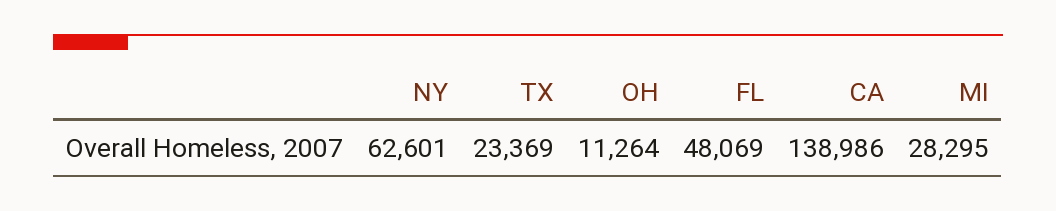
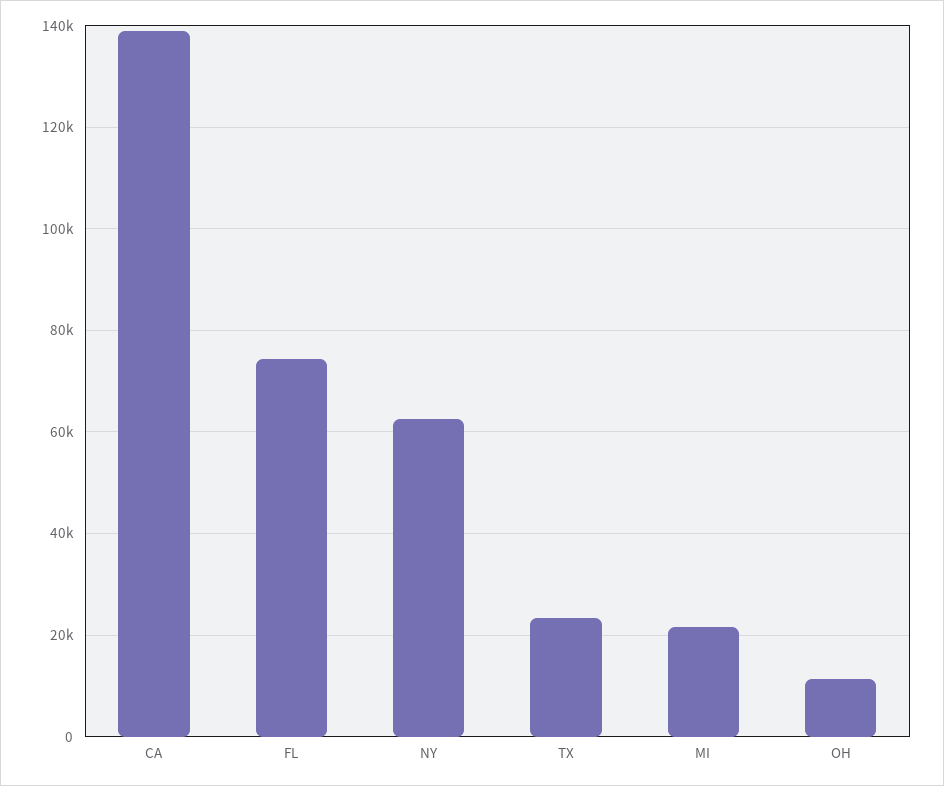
  {
    "NY": 62601,
    "TX": 23369,
    "OH": 11264,
-   "FL": 48069,
+   "FL": 74000,
    "CA": 138986,
-   "MI": 28295
+   "MI": 22000
  }

